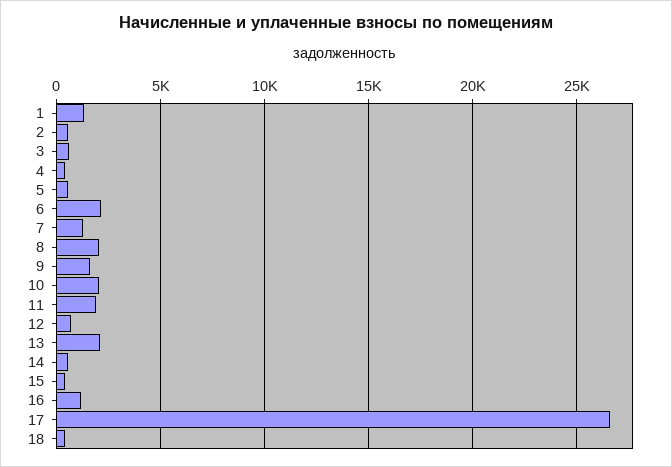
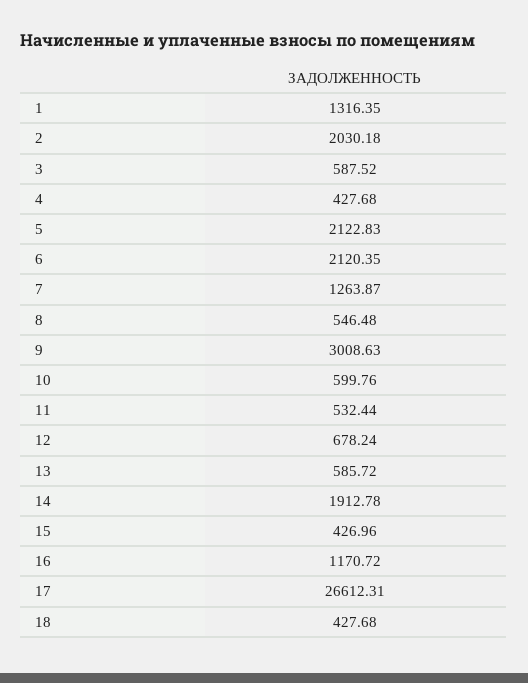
  {
    "1": 1316.35,
-   "2": 500,
+   "2": 2030.18,
    "3": 587.52,
    "4": 427.68,
-   "5": 500,
+   "5": 2122.83,
    "6": 2120.35,
    "7": 1263.87,
-   "8": 2000,
+   "8": 546.48,
-   "9": 1500,
+   "9": 3008.63,
-   "10": 2000,
+   "10": 599.76,
-   "11": 2000,
+   "11": 532.44,
    "12": 678.24,
-   "13": 2000,
+   "13": 585.72,
-   "14": 500,
+   "14": 1912.78,
    "15": 426.96,
    "16": 1170.72,
    "17": 26612.31,
    "18": 427.68
  }

